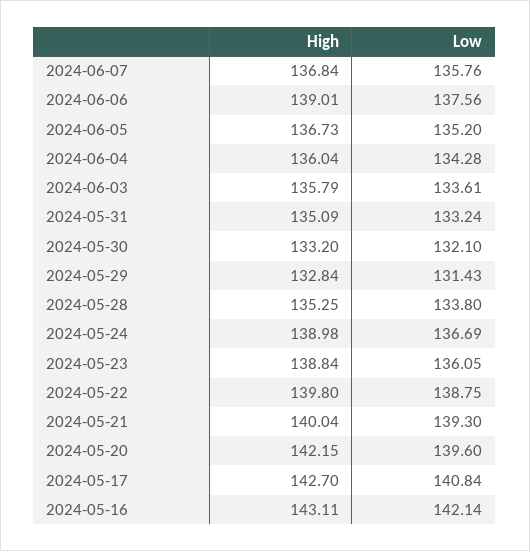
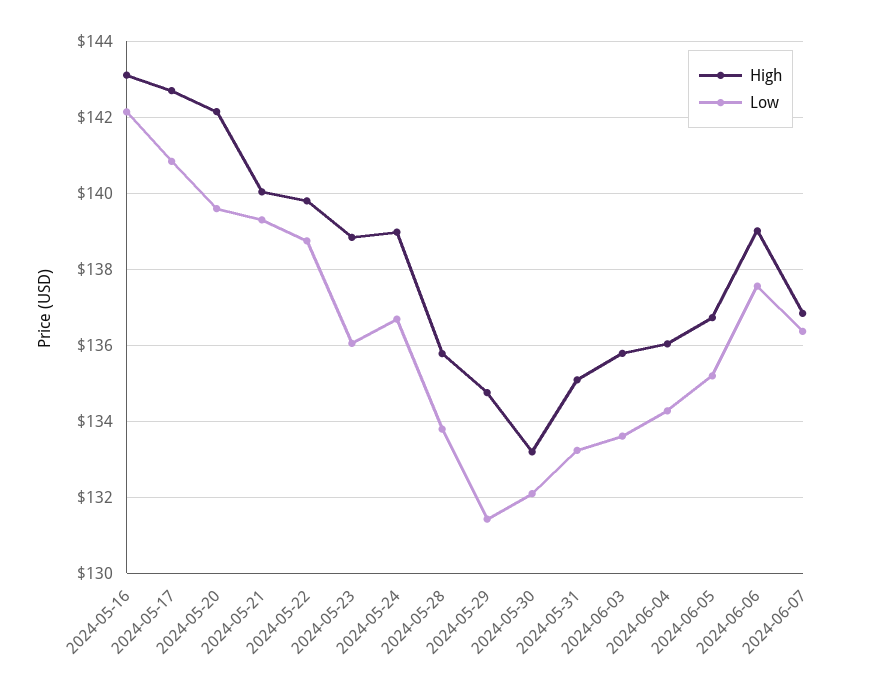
  {
    "High": {
      "2024-06-07": 136.84,
      "2024-06-06": 139.01,
      "2024-06-05": 136.73,
      "2024-06-04": 136.04,
      "2024-06-03": 135.79,
      "2024-05-31": 135.09,
      "2024-05-30": 133.2,
-     "2024-05-29": 132.84,
+     "2024-05-29": 134.8,
-     "2024-05-28": 135.25,
+     "2024-05-28": 135.8,
      "2024-05-24": 138.98,
      "2024-05-23": 138.84,
      "2024-05-22": 139.8,
      "2024-05-21": 140.04,
      "2024-05-20": 142.15,
      "2024-05-17": 142.7,
      "2024-05-16": 143.11
    },
    "Low": {
-     "2024-06-07": 135.76,
+     "2024-06-07": 136.4,
      "2024-06-06": 137.56,
      "2024-06-05": 135.2,
      "2024-06-04": 134.28,
      "2024-06-03": 133.61,
      "2024-05-31": 133.24,
      "2024-05-30": 132.1,
      "2024-05-29": 131.43,
      "2024-05-28": 133.8,
      "2024-05-24": 136.69,
      "2024-05-23": 136.05,
      "2024-05-22": 138.75,
      "2024-05-21": 139.3,
      "2024-05-20": 139.6,
      "2024-05-17": 140.84,
      "2024-05-16": 142.14
    }
  }

